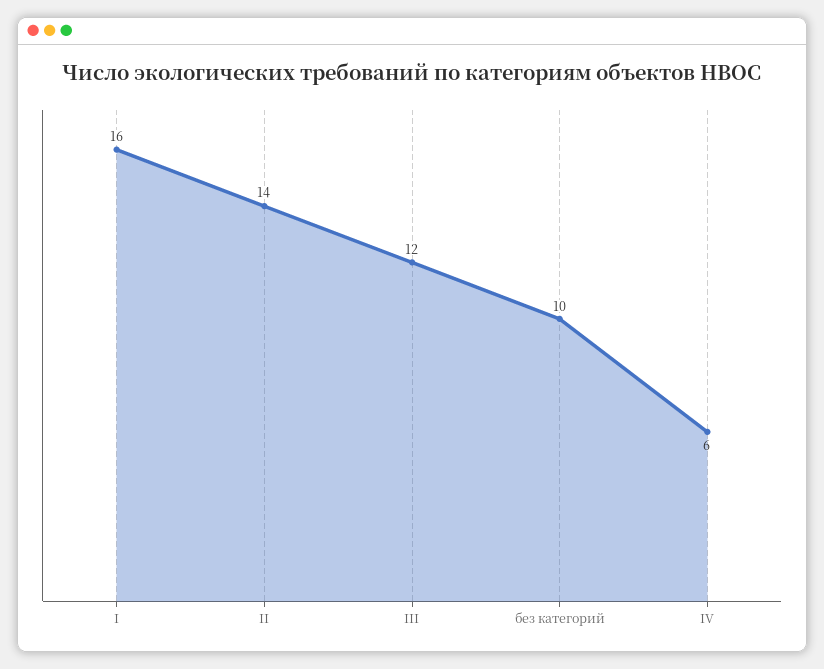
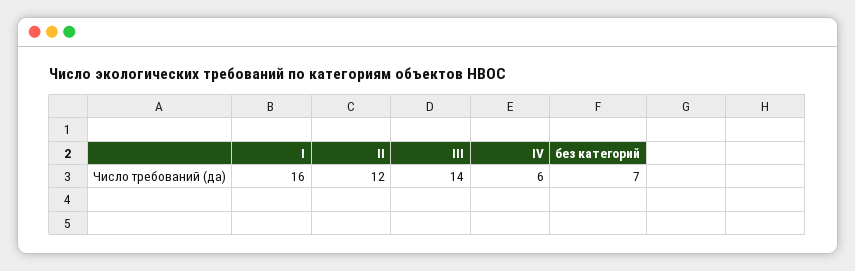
  {
    "I": 16,
-   "II": 14,
+   "II": 12,
-   "III": 12,
+   "III": 14,
-   "без категорий": 10,
+   "без категорий": 7,
    "IV": 6
  }

